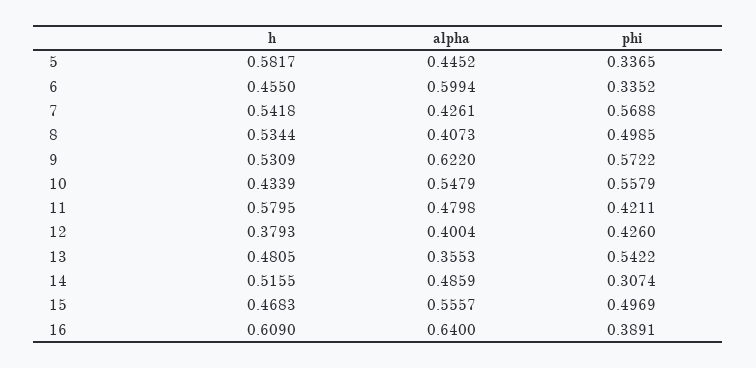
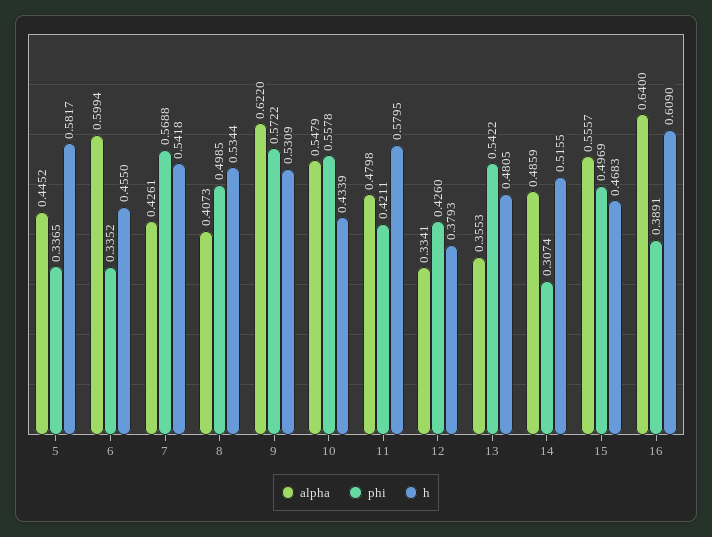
  {
    "h": {
      "5": 0.5817,
      "6": 0.455,
      "7": 0.5418,
      "8": 0.5344,
      "9": 0.5309,
      "10": 0.4339,
      "11": 0.5795,
      "12": 0.3793,
      "13": 0.4805,
      "14": 0.5155,
      "15": 0.4683,
      "16": 0.609
    },
    "alpha": {
      "5": 0.4452,
      "6": 0.5994,
      "7": 0.4261,
      "8": 0.4073,
      "9": 0.622,
      "10": 0.5479,
      "11": 0.4798,
-     "12": 0.4004,
+     "12": 0.3341,
      "13": 0.3553,
      "14": 0.4859,
      "15": 0.5557,
      "16": 0.64
    },
    "phi": {
      "5": 0.3365,
      "6": 0.3352,
      "7": 0.5688,
      "8": 0.4985,
      "9": 0.5722,
-     "10": 0.5579,
+     "10": 0.5578,
      "11": 0.4211,
      "12": 0.426,
      "13": 0.5422,
      "14": 0.3074,
      "15": 0.4969,
      "16": 0.3891
    }
  }

